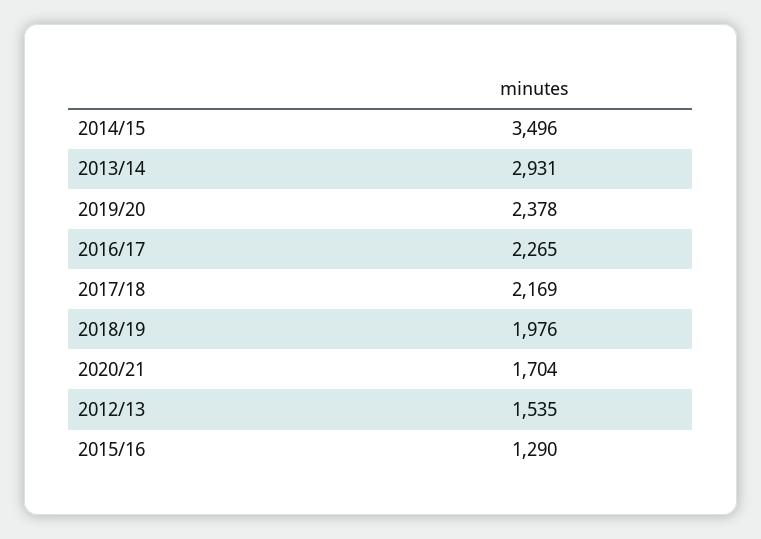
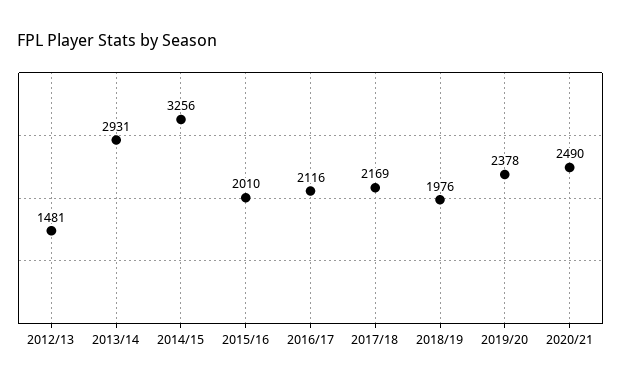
  {
-   "2014/15": 3496,
+   "2014/15": 3256,
    "2013/14": 2931,
    "2019/20": 2378,
-   "2016/17": 2265,
+   "2016/17": 2116,
    "2017/18": 2169,
    "2018/19": 1976,
-   "2020/21": 1704,
+   "2020/21": 2490,
-   "2012/13": 1535,
+   "2012/13": 1481,
-   "2015/16": 1290
+   "2015/16": 2010
  }

